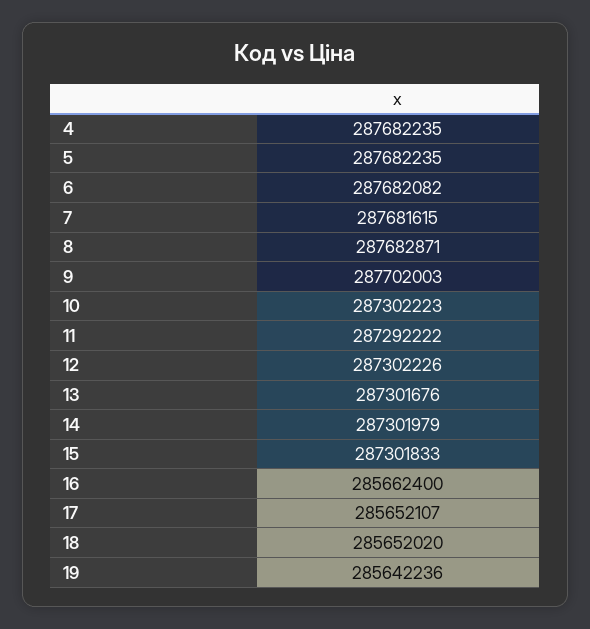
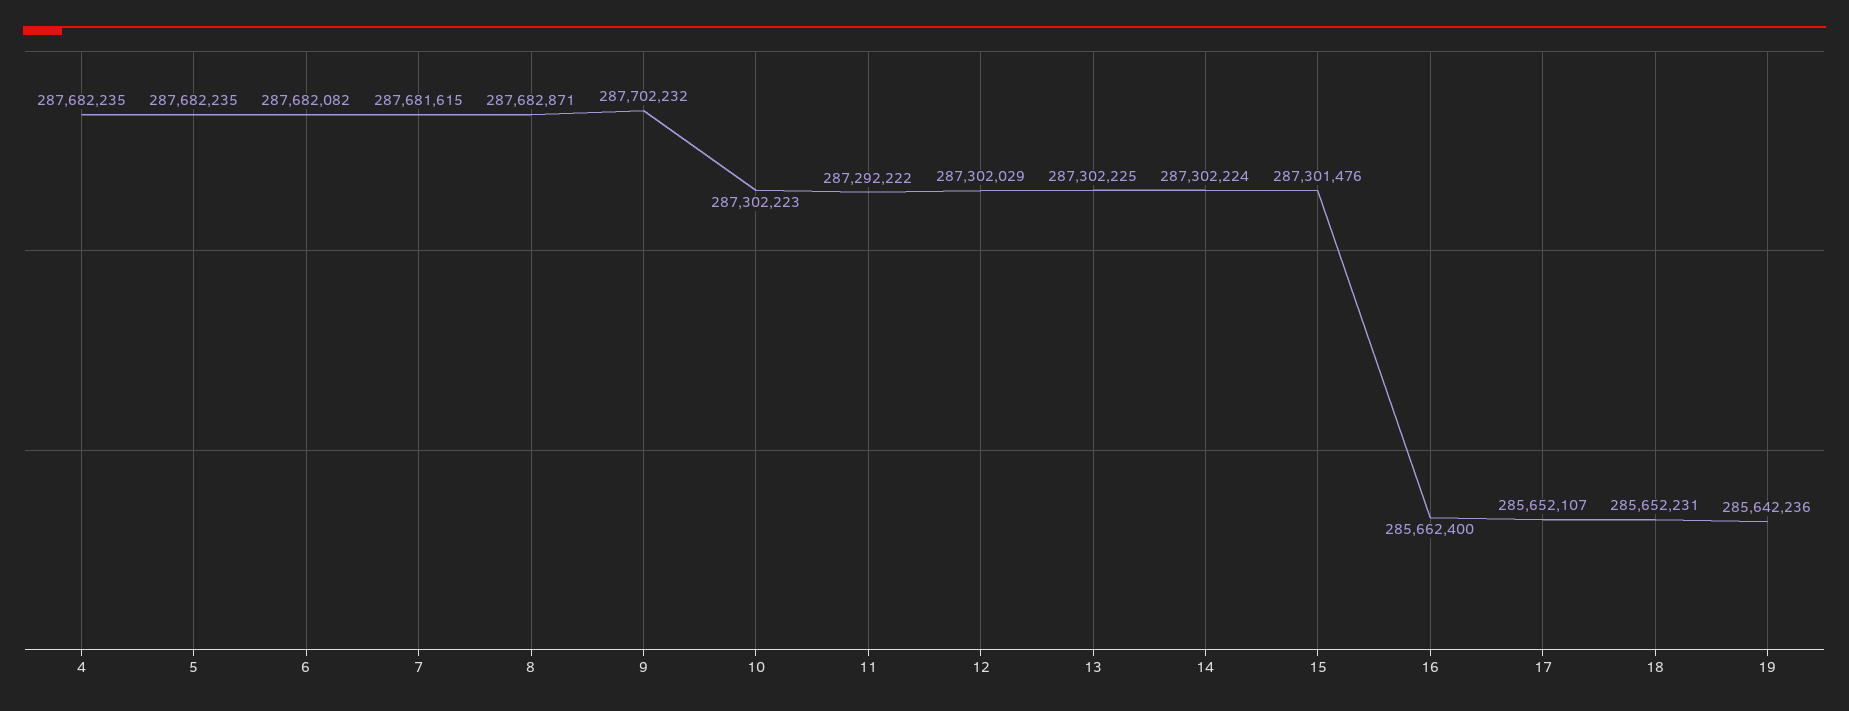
  {
    "4": 287682235,
    "5": 287682235,
    "6": 287682082,
    "7": 287681615,
    "8": 287682871,
-   "9": 287702003,
+   "9": 287702232,
    "10": 287302223,
    "11": 287292222,
-   "12": 287302226,
+   "12": 287302029,
-   "13": 287301676,
+   "13": 287302225,
-   "14": 287301979,
+   "14": 287302224,
-   "15": 287301833,
+   "15": 287301476,
    "16": 285662400,
    "17": 285652107,
-   "18": 285652020,
+   "18": 285652231,
    "19": 285642236
  }

